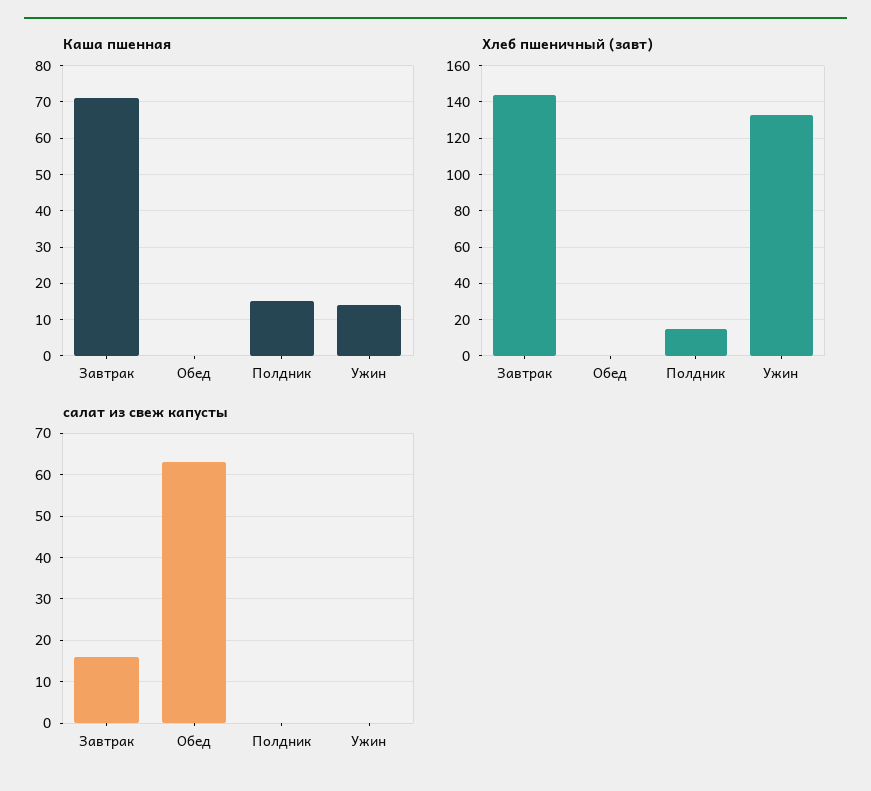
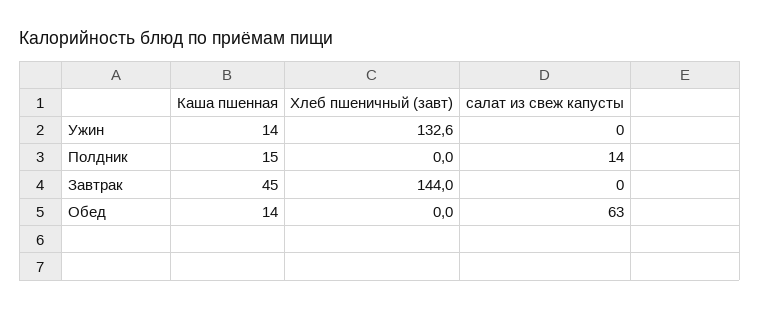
  {
    "Каша пшенная": {
-     "Завтрак": 70,
+     "Завтрак": 45,
-     "Обед": 0,
+     "Обед": 14,
      "Полдник": 15,
      "Ужин": 14
    },
    "Хлеб пшеничный (завт)": {
      "Завтрак": 144,
      "Обед": 0,
-     "Полдник": 15,
+     "Полдник": 0,
      "Ужин": 132.6
    },
    "салат из свеж капусты": {
-     "Завтрак": 15,
+     "Завтрак": 0,
      "Обед": 63,
-     "Полдник": 0,
+     "Полдник": 14,
      "Ужин": 0
    }
  }

